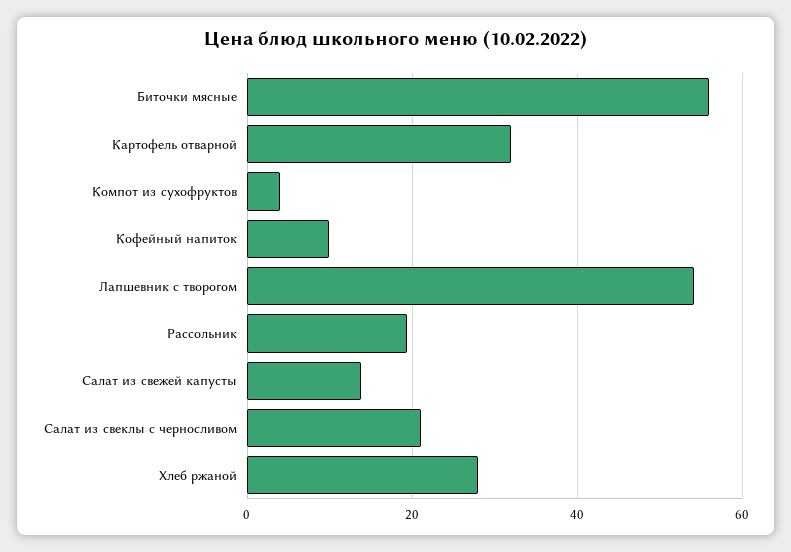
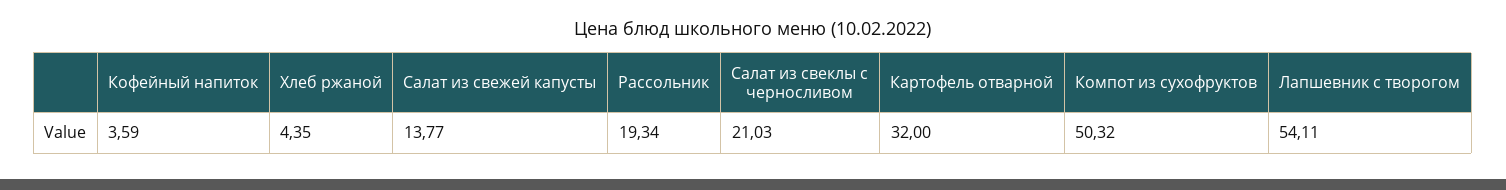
  {
-   "Биточки мясные": 56,
    "Картофель отварной": 32,
-   "Компот из сухофруктов": 4,
+   "Компот из сухофруктов": 50.32,
-   "Кофейный напиток": 10,
+   "Кофейный напиток": 3.59,
    "Лапшевник с творогом": 54.11,
    "Рассольник": 19.34,
    "Салат из свежей капусты": 13.77,
    "Салат из свеклы с черносливом": 21.03,
-   "Хлеб ржаной": 28
+   "Хлеб ржаной": 4.35
  }

